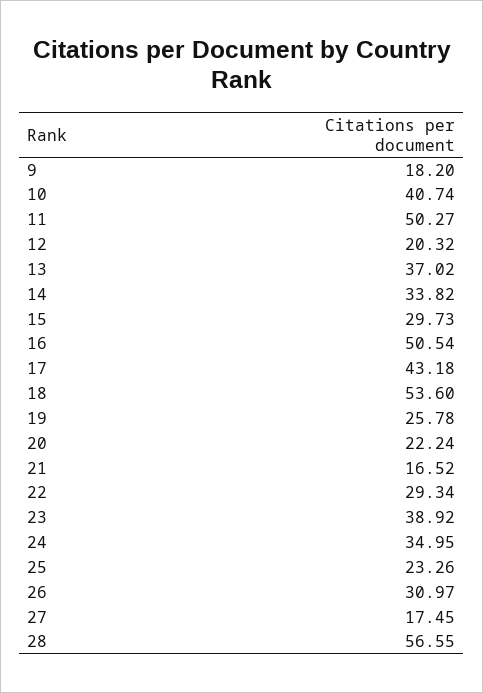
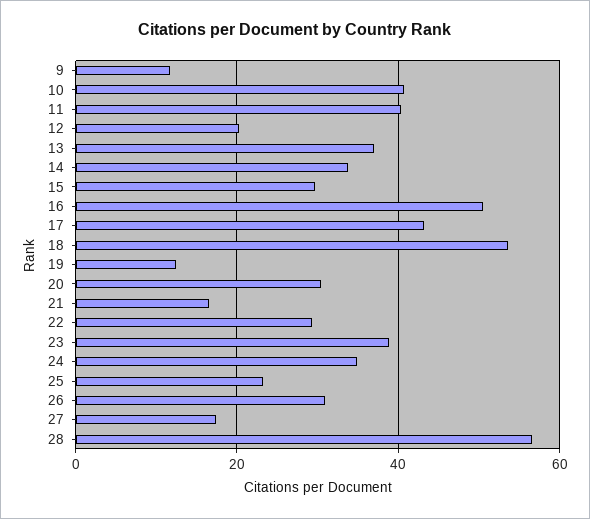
  {
-   "9": 18.2,
+   "9": 12,
    "10": 40.74,
-   "11": 50.27,
+   "11": 40,
    "12": 20.32,
    "13": 37.02,
    "14": 33.82,
    "15": 29.73,
    "16": 50.54,
    "17": 43.18,
    "18": 53.6,
-   "19": 25.78,
+   "19": 12,
-   "20": 22.24,
+   "20": 30,
    "21": 16.52,
    "22": 29.34,
    "23": 38.92,
    "24": 34.95,
    "25": 23.26,
    "26": 30.97,
    "27": 17.45,
    "28": 56.55
  }

